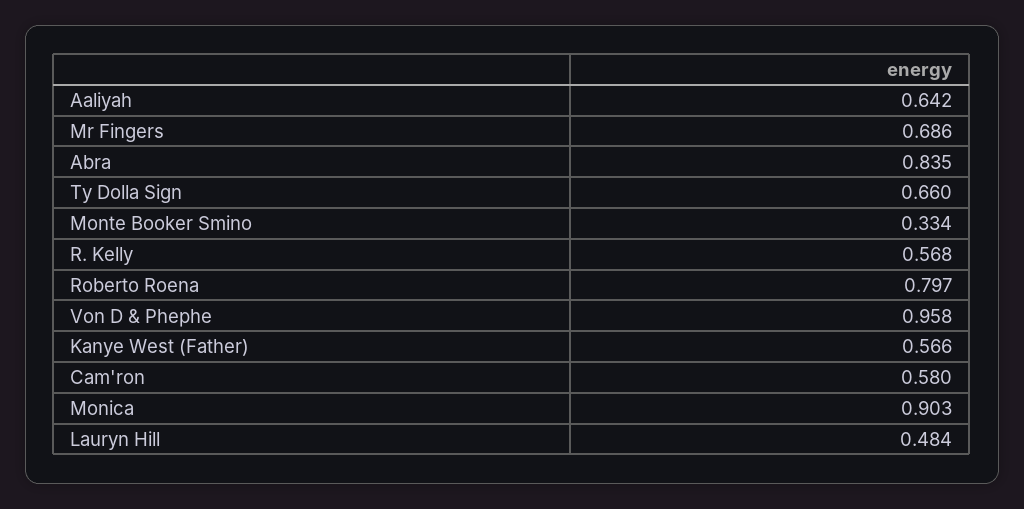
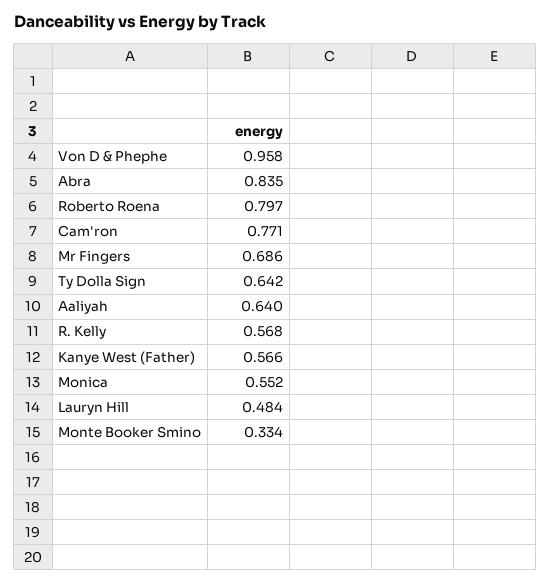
  {
-   "Aaliyah": 0.642,
+   "Aaliyah": 0.64,
    "Mr Fingers": 0.686,
    "Abra": 0.835,
-   "Ty Dolla Sign": 0.66,
+   "Ty Dolla Sign": 0.642,
    "Monte Booker Smino": 0.334,
    "R. Kelly": 0.568,
    "Roberto Roena": 0.797,
    "Von D & Phephe": 0.958,
    "Kanye West (Father)": 0.566,
-   "Cam'ron": 0.58,
+   "Cam'ron": 0.771,
-   "Monica": 0.903,
+   "Monica": 0.552,
    "Lauryn Hill": 0.484
  }

